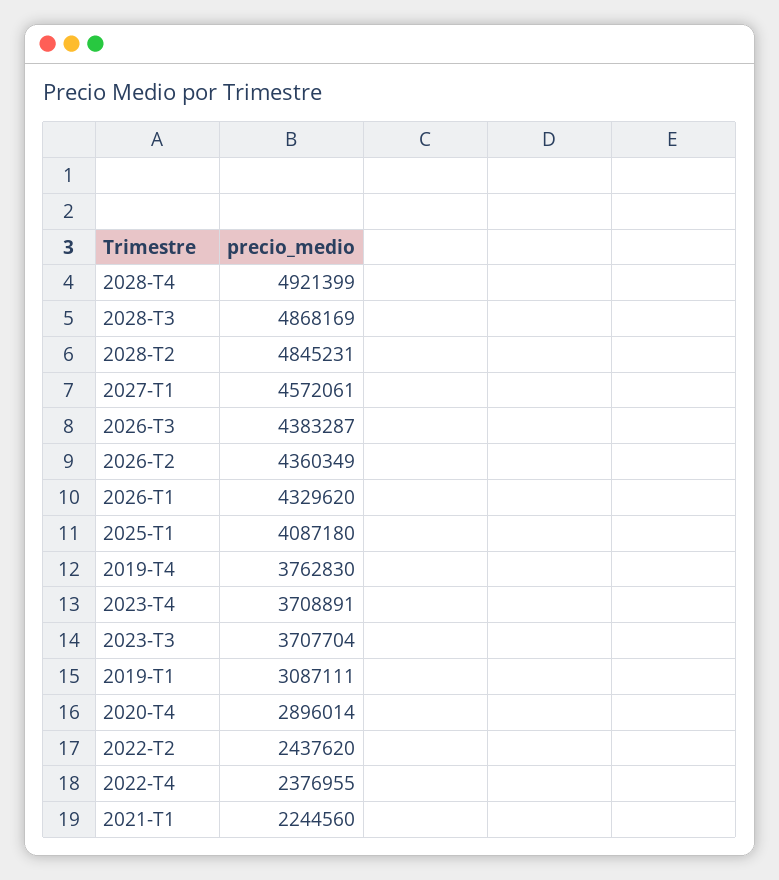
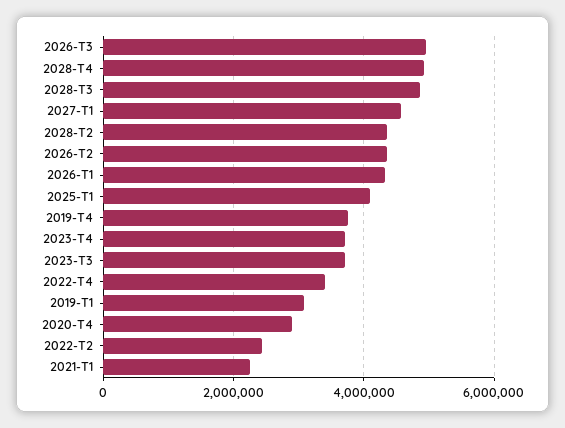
  {
    "2028-T4": 4921399,
    "2028-T3": 4868169,
-   "2028-T2": 4845231,
+   "2028-T2": 4400000,
    "2027-T1": 4572061,
-   "2026-T3": 4383287,
+   "2026-T3": 5000000,
    "2026-T2": 4360349,
    "2026-T1": 4329620,
    "2025-T1": 4087180,
    "2019-T4": 3762830,
    "2023-T4": 3708891,
    "2023-T3": 3707704,
    "2019-T1": 3087111,
    "2020-T4": 2896014,
    "2022-T2": 2437620,
-   "2022-T4": 2376955,
+   "2022-T4": 3400000,
    "2021-T1": 2244560
  }

